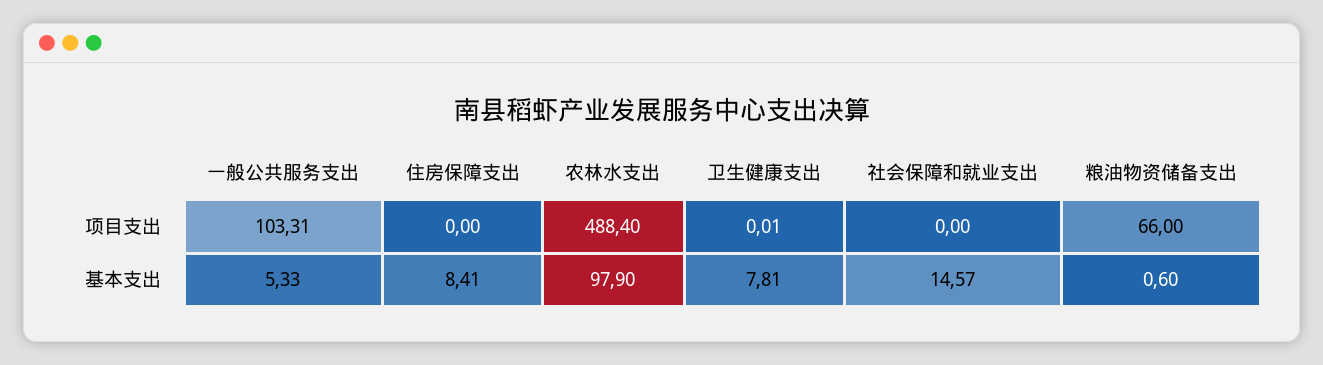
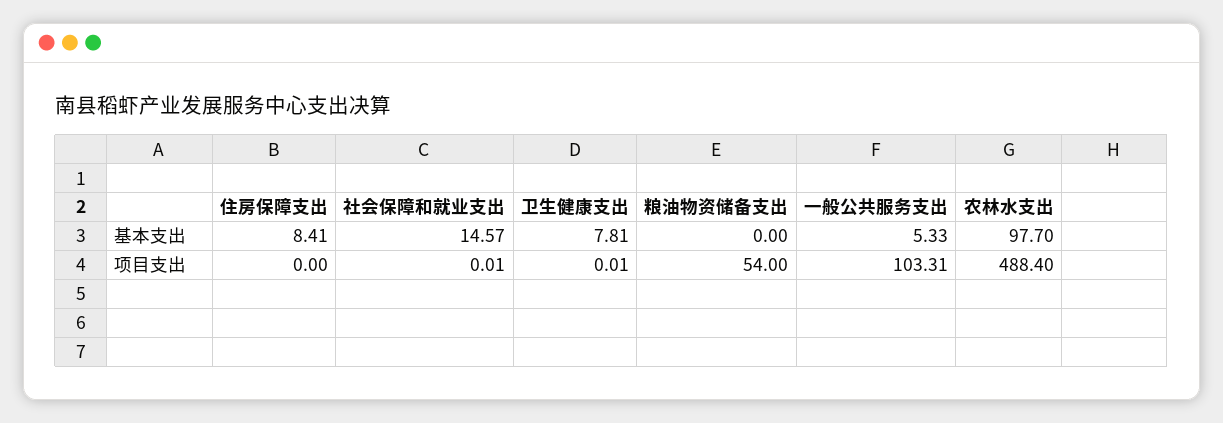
  {
    "一般公共服务支出": {
      "项目支出": 103.31,
      "基本支出": 5.33
    },
    "住房保障支出": {
      "项目支出": 0,
      "基本支出": 8.41
    },
    "农林水支出": {
      "项目支出": 488.4,
-     "基本支出": 97.9
+     "基本支出": 97.7
    },
    "卫生健康支出": {
      "项目支出": 0.01,
      "基本支出": 7.81
    },
    "社会保障和就业支出": {
-     "项目支出": 0,
+     "项目支出": 0.01,
      "基本支出": 14.57
    },
    "粮油物资储备支出": {
-     "项目支出": 66,
+     "项目支出": 54,
-     "基本支出": 0.6
+     "基本支出": 0
    }
  }

